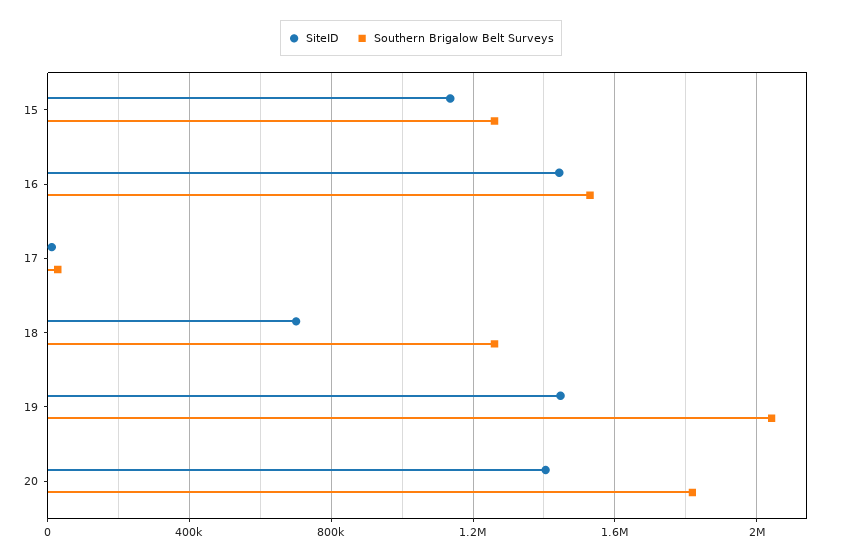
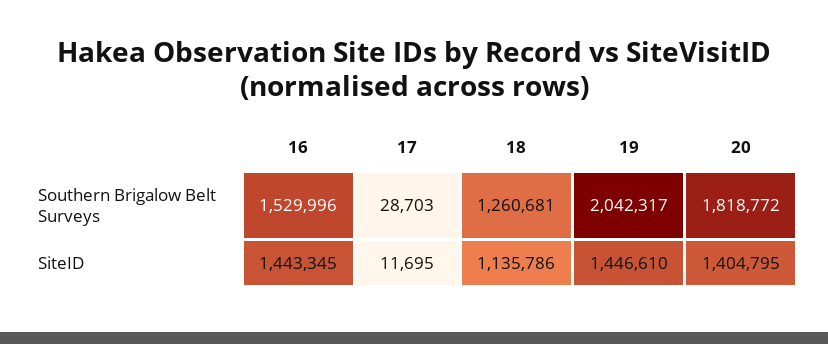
  {
    "SiteID": {
-     "15": 1150000,
      "16": 1443345,
      "17": 11695,
-     "18": 700000,
+     "18": 1135786,
      "19": 1446610,
      "20": 1404795
    },
    "Southern Brigalow Belt Surveys": {
-     "15": 1250000,
      "16": 1529996,
      "17": 28703,
      "18": 1260681,
      "19": 2042317,
      "20": 1818772
    }
  }

